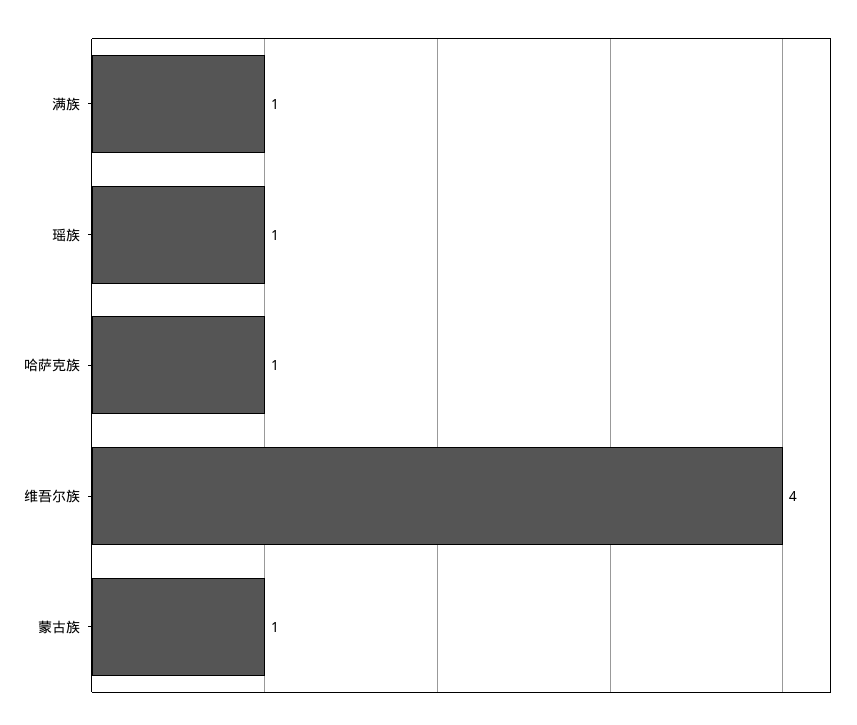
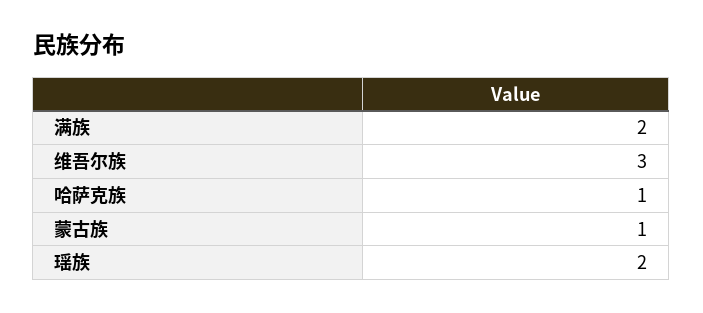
  {
-   "满族": 1,
+   "满族": 2,
-   "瑶族": 1,
+   "瑶族": 2,
    "哈萨克族": 1,
-   "维吾尔族": 4,
+   "维吾尔族": 3,
    "蒙古族": 1
  }

